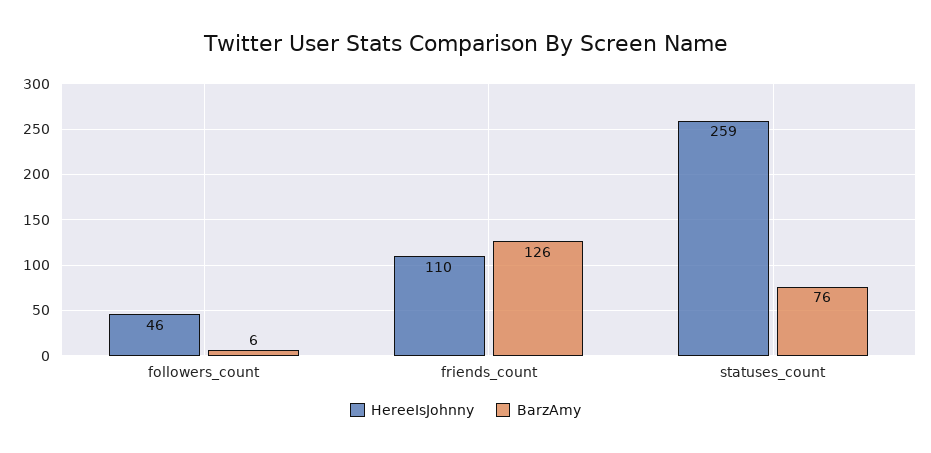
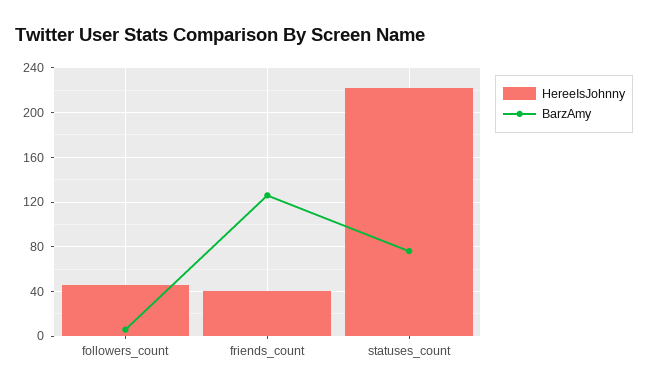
  {
    "HereeIsJohnny": {
      "followers_count": 46,
-     "friends_count": 110,
+     "friends_count": 40,
-     "statuses_count": 259
+     "statuses_count": 220
    },
    "BarzAmy": {
      "followers_count": 6,
      "friends_count": 126,
      "statuses_count": 76
    }
  }

